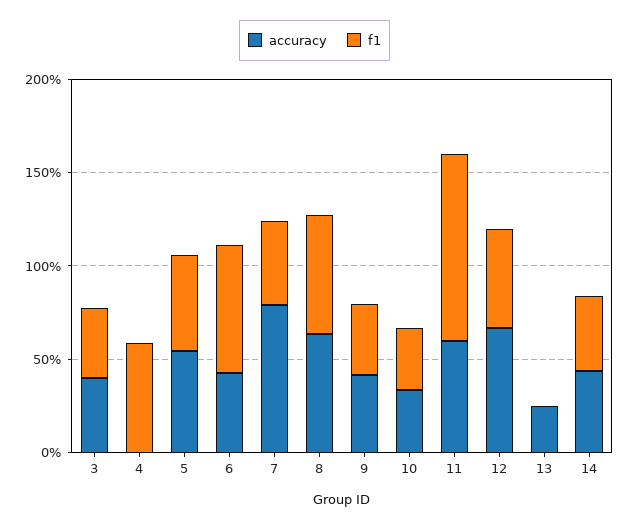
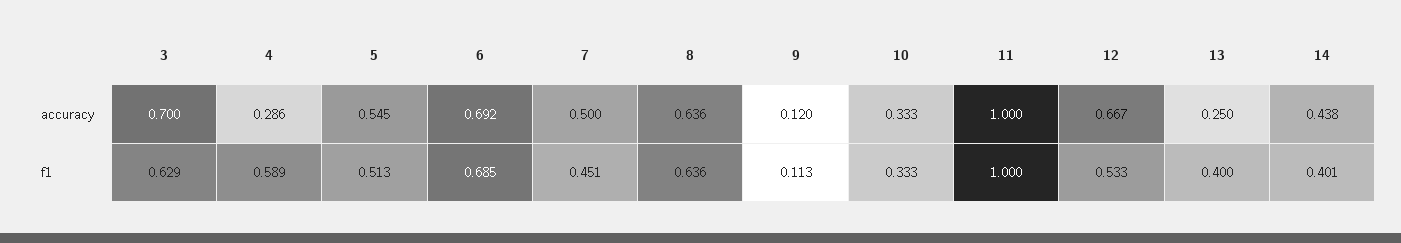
  {
    "accuracy": {
-     "3": 0.4,
+     "3": 0.7,
-     "4": 0,
+     "4": 0.286,
      "5": 0.545,
-     "6": 0.4,
+     "6": 0.692,
-     "7": 0.8,
+     "7": 0.5,
      "8": 0.636,
-     "9": 0.4,
+     "9": 0.12,
      "10": 0.333,
-     "11": 0.6,
+     "11": 1,
      "12": 0.667,
      "13": 0.25,
      "14": 0.438
    },
    "f1": {
-     "3": 0.4,
+     "3": 0.629,
      "4": 0.589,
      "5": 0.513,
      "6": 0.685,
      "7": 0.451,
      "8": 0.636,
-     "9": 0.4,
+     "9": 0.113,
      "10": 0.333,
      "11": 1,
      "12": 0.533,
-     "13": 0,
+     "13": 0.4,
      "14": 0.401
    }
  }

